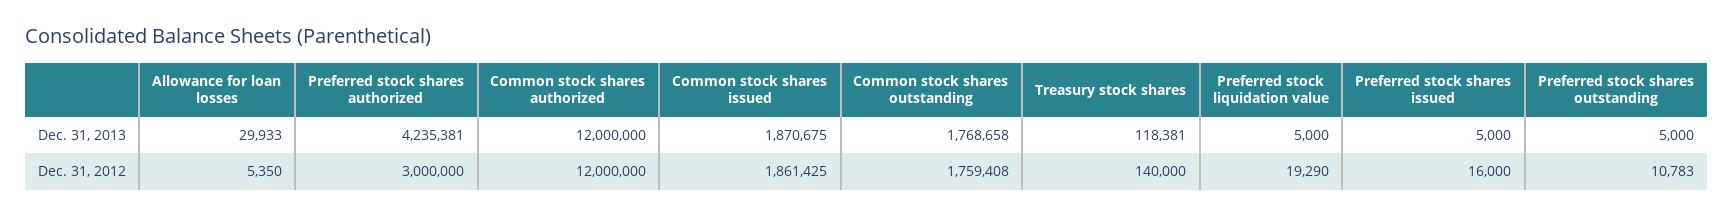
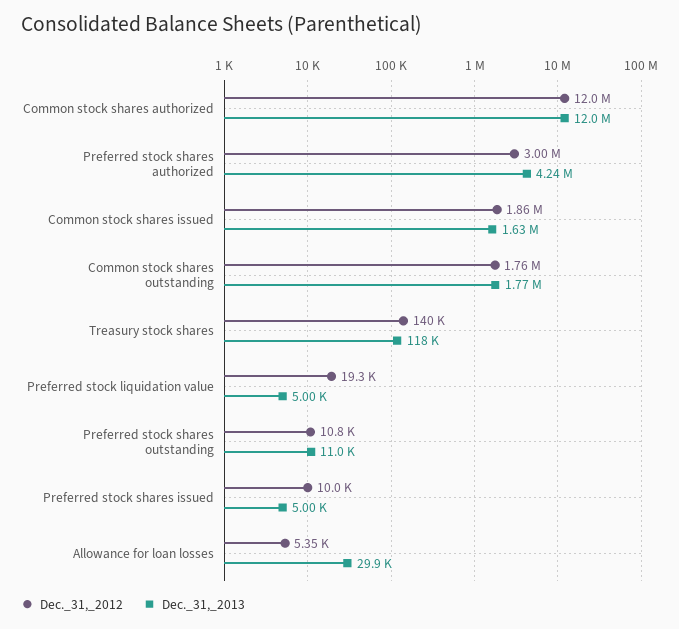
  {
    "Dec. 31, 2013": {
      "Allowance for loan losses": 29933,
      "Preferred stock shares authorized": 4235381,
      "Common stock shares authorized": 12000000,
-     "Common stock shares issued": 1870675,
+     "Common stock shares issued": 1630000,
      "Common stock shares outstanding": 1768658,
      "Treasury stock shares": 118381,
      "Preferred stock liquidation value": 5000,
      "Preferred stock shares issued": 5000,
-     "Preferred stock shares outstanding": 5000
+     "Preferred stock shares outstanding": 11000
    },
    "Dec. 31, 2012": {
      "Allowance for loan losses": 5350,
      "Preferred stock shares authorized": 3000000,
      "Common stock shares authorized": 12000000,
      "Common stock shares issued": 1861425,
      "Common stock shares outstanding": 1759408,
      "Treasury stock shares": 140000,
      "Preferred stock liquidation value": 19290,
-     "Preferred stock shares issued": 16000,
+     "Preferred stock shares issued": 10000,
      "Preferred stock shares outstanding": 10783
    }
  }

